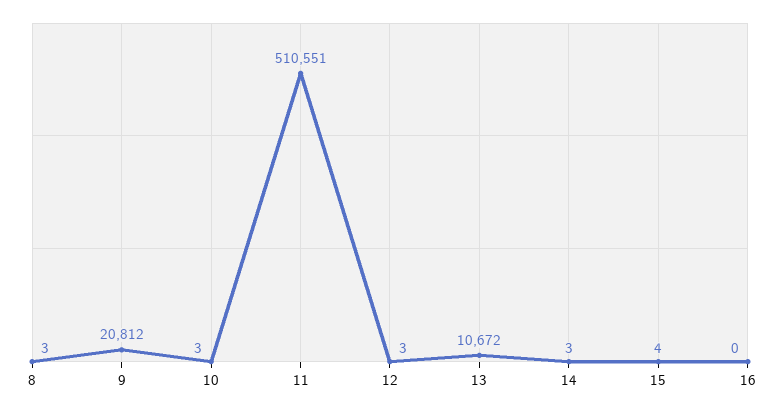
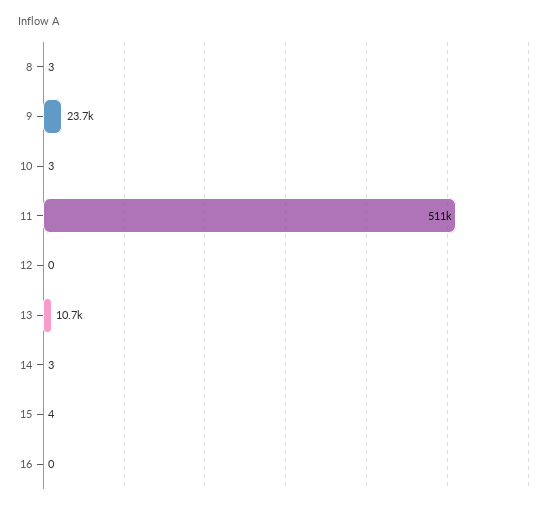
  {
    "8": 3,
-   "9": 20812,
+   "9": 23700,
    "10": 3,
    "11": 510551,
-   "12": 3,
+   "12": 0,
    "13": 10672,
    "14": 3,
    "15": 4,
    "16": 0
  }

